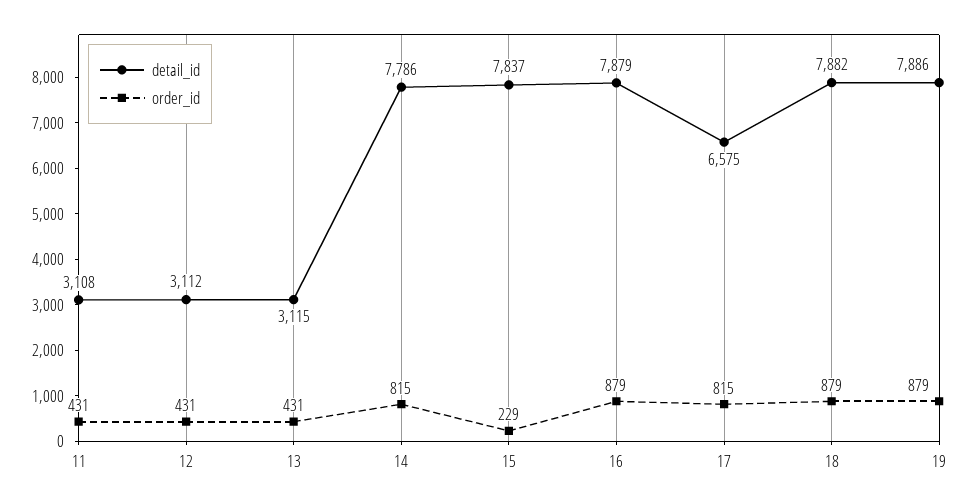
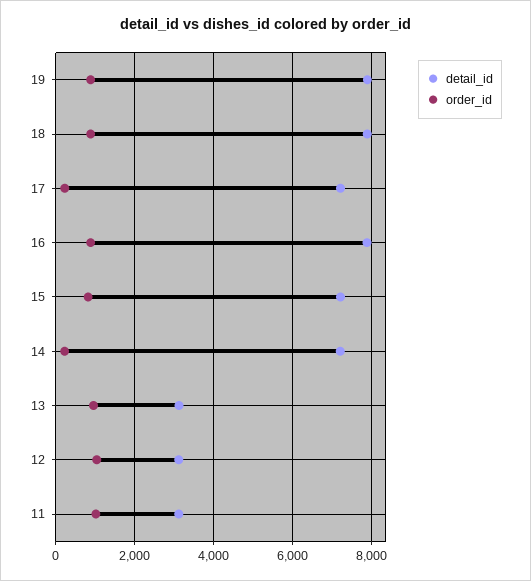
  {
    "detail_id": {
      "11": 3108,
      "12": 3112,
      "13": 3115,
-     "14": 7786,
+     "14": 7200,
-     "15": 7837,
+     "15": 7200,
      "16": 7879,
-     "17": 6575,
+     "17": 7200,
      "18": 7882,
      "19": 7886
    },
    "order_id": {
-     "11": 431,
+     "11": 1000,
-     "12": 431,
+     "12": 1000,
-     "13": 431,
+     "13": 1000,
-     "14": 815,
+     "14": 200,
-     "15": 229,
+     "15": 800,
      "16": 879,
-     "17": 815,
+     "17": 200,
      "18": 879,
      "19": 879
    }
  }

